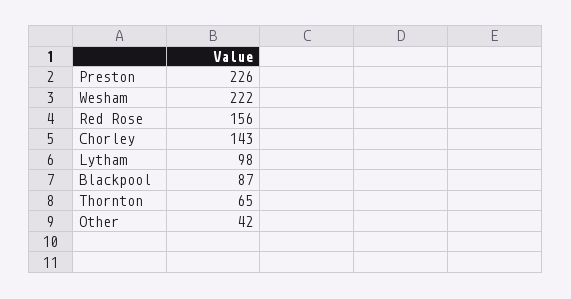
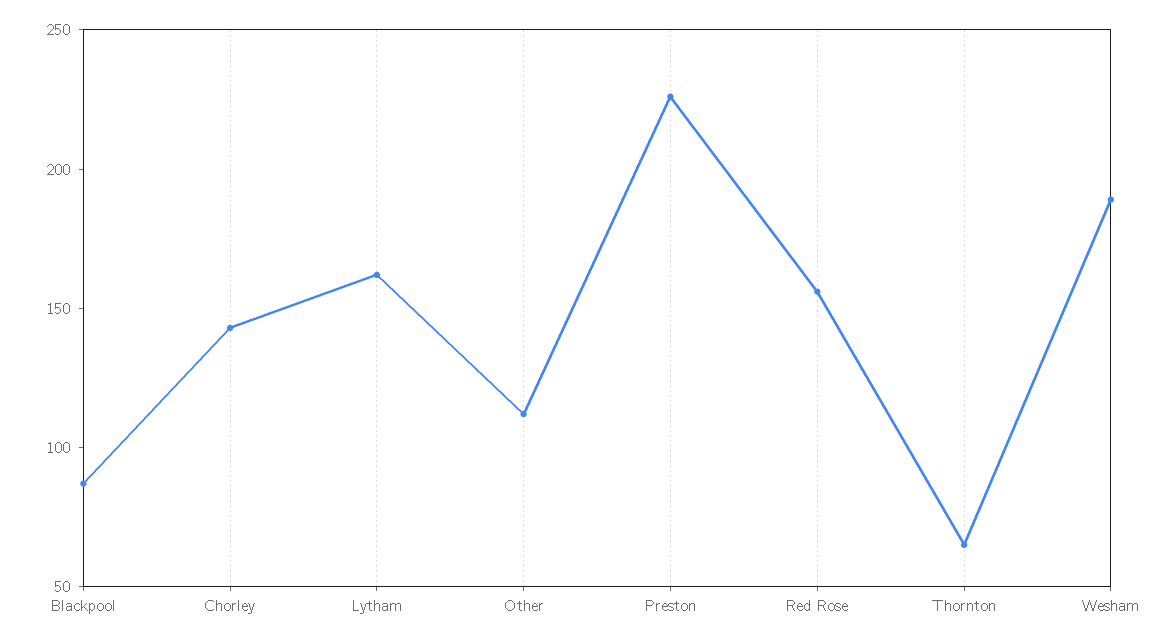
  {
    "Preston": 226,
-   "Wesham": 222,
+   "Wesham": 190,
    "Red Rose": 156,
    "Chorley": 143,
-   "Lytham": 98,
+   "Lytham": 160,
    "Blackpool": 87,
    "Thornton": 65,
-   "Other": 42
+   "Other": 110
  }

